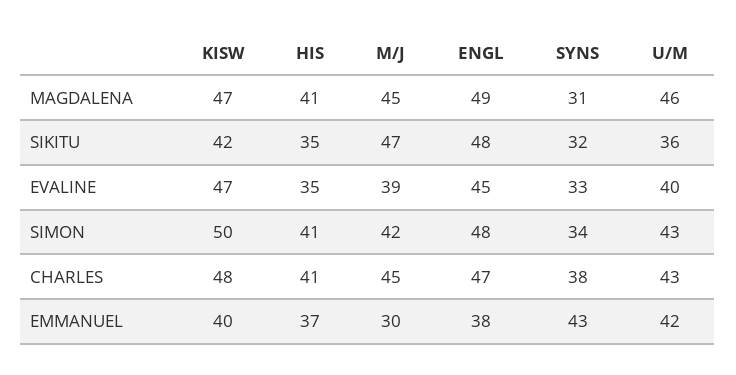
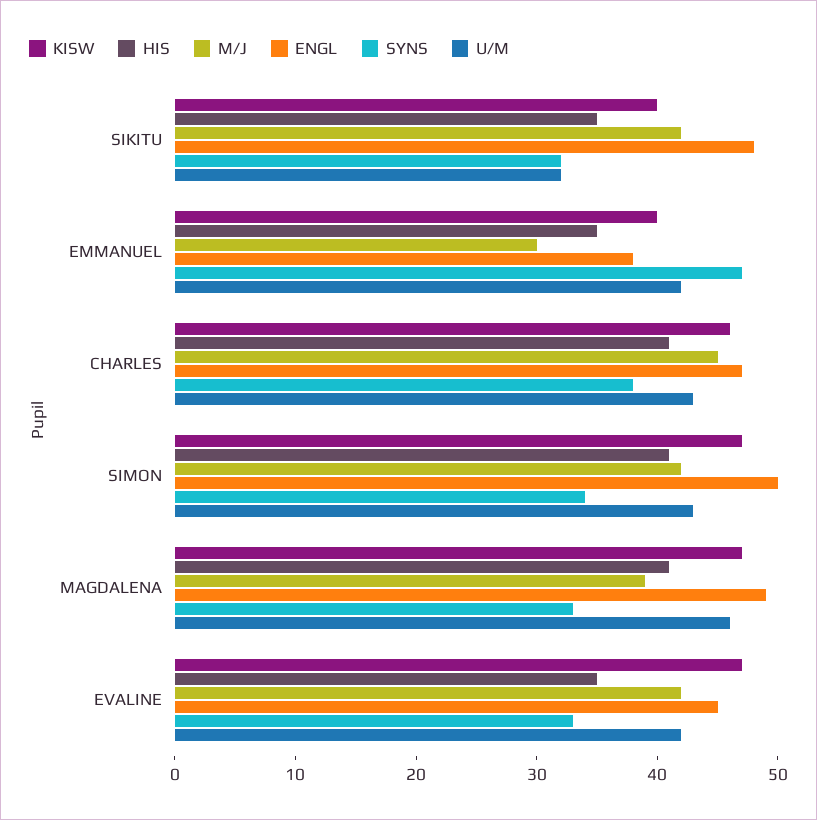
  {
    "KISW": {
      "MAGDALENA": 47,
-     "SIKITU": 42,
+     "SIKITU": 40,
      "EVALINE": 47,
-     "SIMON": 50,
+     "SIMON": 47,
-     "CHARLES": 48,
+     "CHARLES": 46,
      "EMMANUEL": 40
    },
    "HIS": {
      "MAGDALENA": 41,
      "SIKITU": 35,
      "EVALINE": 35,
      "SIMON": 41,
      "CHARLES": 41,
-     "EMMANUEL": 37
+     "EMMANUEL": 35
    },
    "M/J": {
-     "MAGDALENA": 45,
+     "MAGDALENA": 39,
-     "SIKITU": 47,
+     "SIKITU": 42,
-     "EVALINE": 39,
+     "EVALINE": 42,
      "SIMON": 42,
      "CHARLES": 45,
      "EMMANUEL": 30
    },
    "ENGL": {
      "MAGDALENA": 49,
      "SIKITU": 48,
      "EVALINE": 45,
-     "SIMON": 48,
+     "SIMON": 50,
      "CHARLES": 47,
      "EMMANUEL": 38
    },
    "SYNS": {
-     "MAGDALENA": 31,
+     "MAGDALENA": 33,
      "SIKITU": 32,
      "EVALINE": 33,
      "SIMON": 34,
      "CHARLES": 38,
-     "EMMANUEL": 43
+     "EMMANUEL": 47
    },
    "U/M": {
      "MAGDALENA": 46,
-     "SIKITU": 36,
+     "SIKITU": 32,
-     "EVALINE": 40,
+     "EVALINE": 42,
      "SIMON": 43,
      "CHARLES": 43,
      "EMMANUEL": 42
    }
  }

